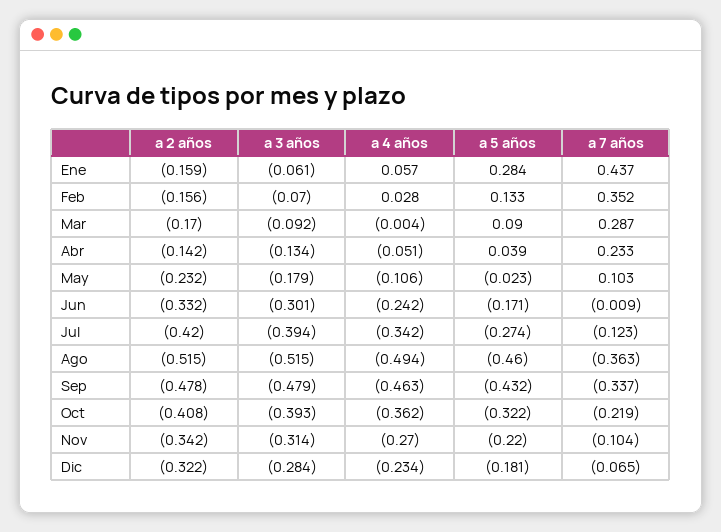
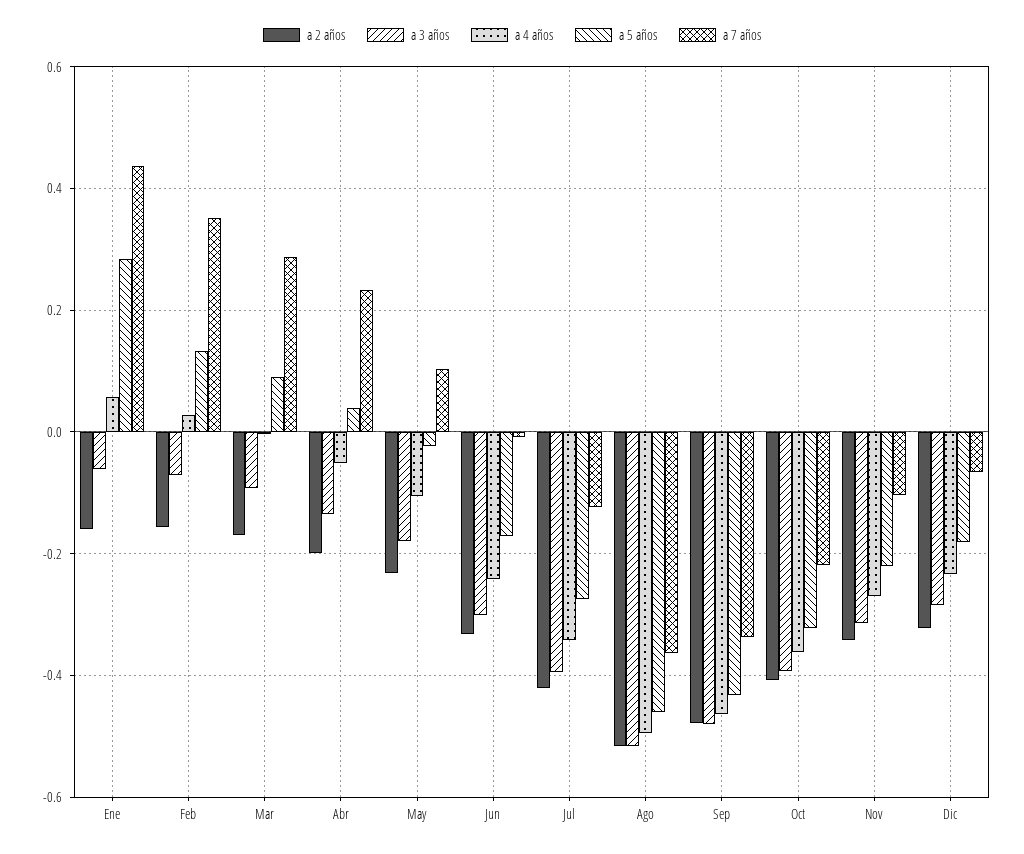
  {
    "a 2 años": {
      "Ene": -0.159,
      "Feb": -0.156,
      "Mar": -0.17,
-     "Abr": -0.142,
+     "Abr": -0.2,
      "May": -0.232,
      "Jun": -0.332,
      "Jul": -0.42,
      "Ago": -0.515,
      "Sep": -0.478,
      "Oct": -0.408,
      "Nov": -0.342,
      "Dic": -0.322
    },
    "a 3 años": {
      "Ene": -0.061,
      "Feb": -0.07,
      "Mar": -0.092,
      "Abr": -0.134,
      "May": -0.179,
      "Jun": -0.301,
      "Jul": -0.394,
      "Ago": -0.515,
      "Sep": -0.479,
      "Oct": -0.393,
      "Nov": -0.314,
      "Dic": -0.284
    },
    "a 4 años": {
      "Ene": 0.057,
      "Feb": 0.028,
      "Mar": -0.004,
      "Abr": -0.051,
      "May": -0.106,
      "Jun": -0.242,
      "Jul": -0.342,
      "Ago": -0.494,
      "Sep": -0.463,
      "Oct": -0.362,
      "Nov": -0.27,
      "Dic": -0.234
    },
    "a 5 años": {
      "Ene": 0.284,
      "Feb": 0.133,
      "Mar": 0.09,
      "Abr": 0.039,
      "May": -0.023,
      "Jun": -0.171,
      "Jul": -0.274,
      "Ago": -0.46,
      "Sep": -0.432,
      "Oct": -0.322,
      "Nov": -0.22,
      "Dic": -0.181
    },
    "a 7 años": {
      "Ene": 0.437,
      "Feb": 0.352,
      "Mar": 0.287,
      "Abr": 0.233,
      "May": 0.103,
      "Jun": -0.009,
      "Jul": -0.123,
      "Ago": -0.363,
      "Sep": -0.337,
      "Oct": -0.219,
      "Nov": -0.104,
      "Dic": -0.065
    }
  }

